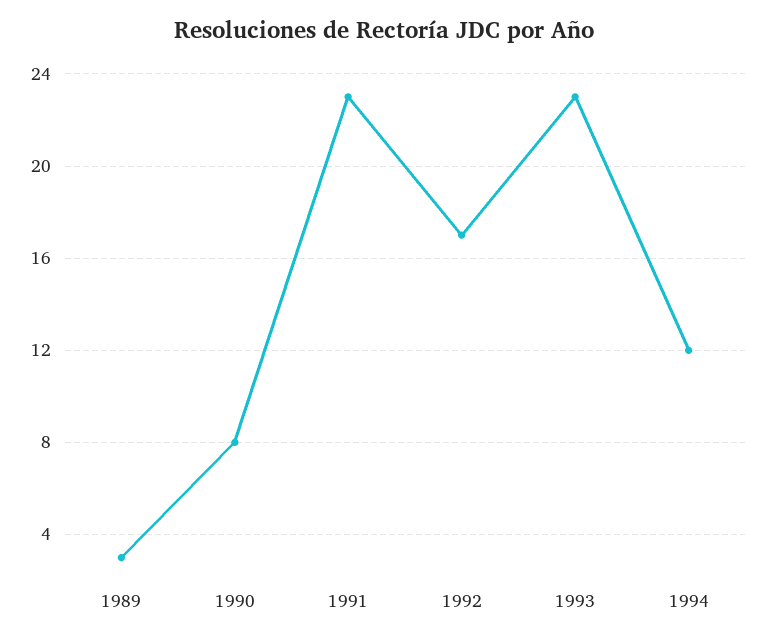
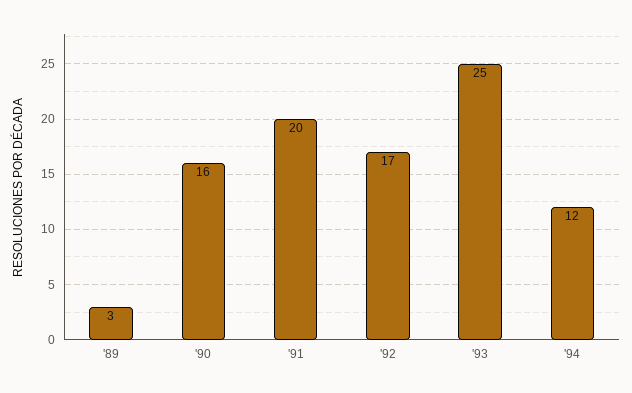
  {
    "1989": 3,
-   "1990": 8,
+   "1990": 16,
-   "1991": 23,
+   "1991": 20,
    "1992": 17,
-   "1993": 23,
+   "1993": 25,
    "1994": 12
  }

